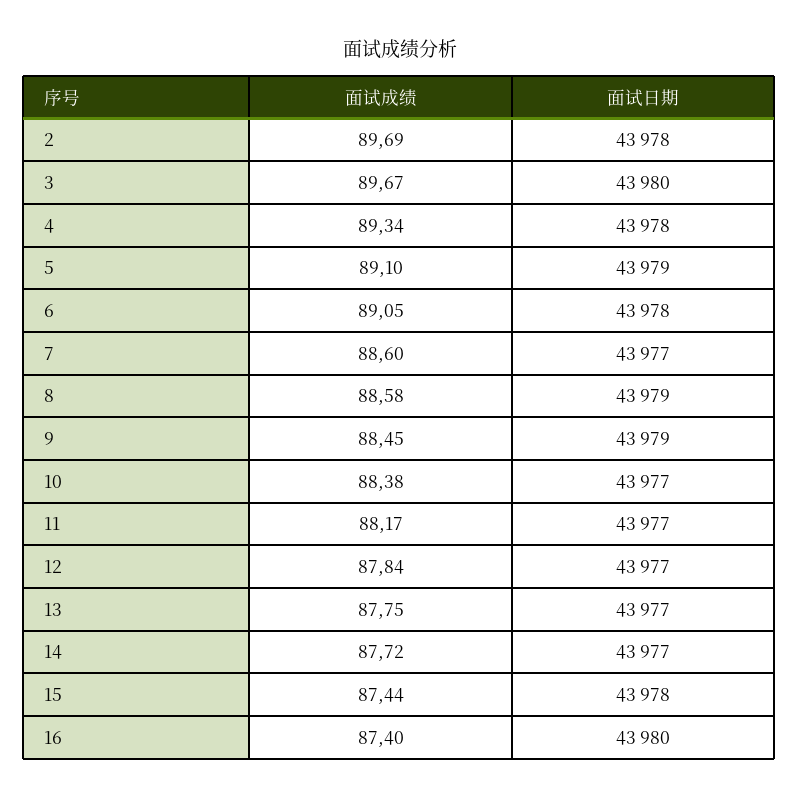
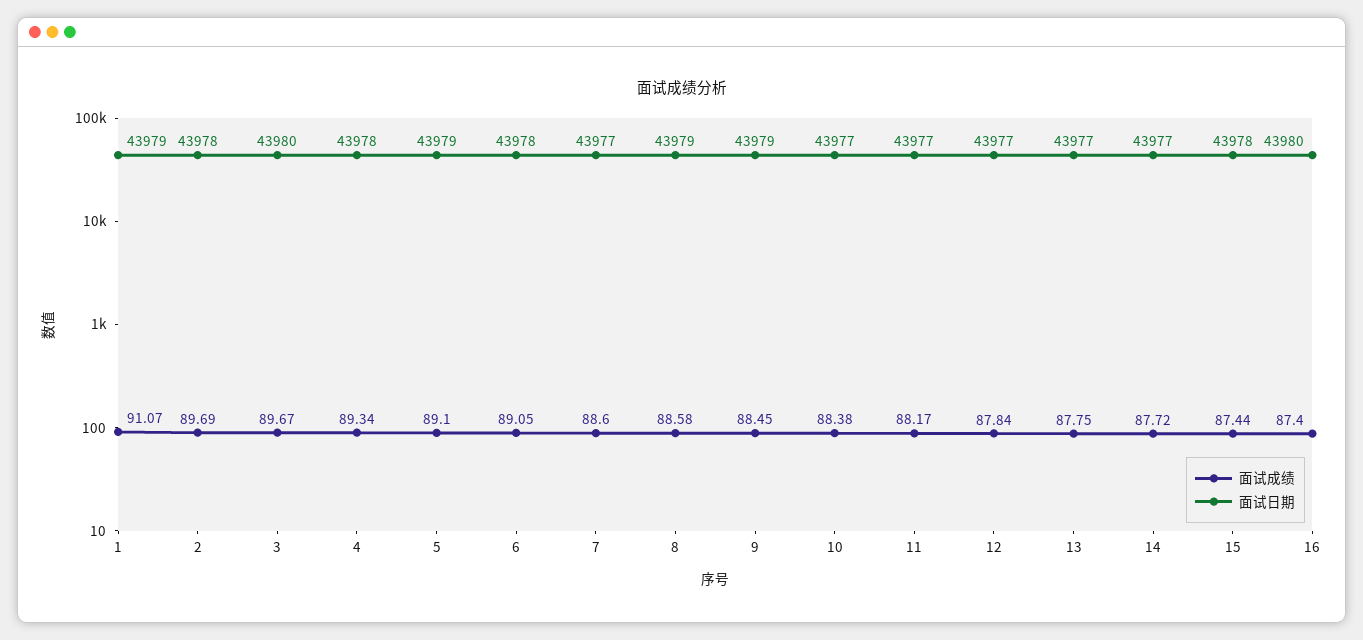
  {
    "面试成绩": {
      "2": 89.69,
      "3": 89.67,
      "4": 89.34,
      "5": 89.1,
      "6": 89.05,
      "7": 88.6,
      "8": 88.58,
      "9": 88.45,
      "10": 88.38,
      "11": 88.17,
      "12": 87.84,
      "13": 87.75,
      "14": 87.72,
      "15": 87.44,
-     "16": 87.4
+     "16": 87.4,
+     "1": 91.07
    },
    "面试日期": {
      "2": 43978,
      "3": 43980,
      "4": 43978,
      "5": 43979,
      "6": 43978,
      "7": 43977,
      "8": 43979,
      "9": 43979,
      "10": 43977,
      "11": 43977,
      "12": 43977,
      "13": 43977,
      "14": 43977,
      "15": 43978,
-     "16": 43980
+     "16": 43980,
+     "1": 43979
    }
  }

